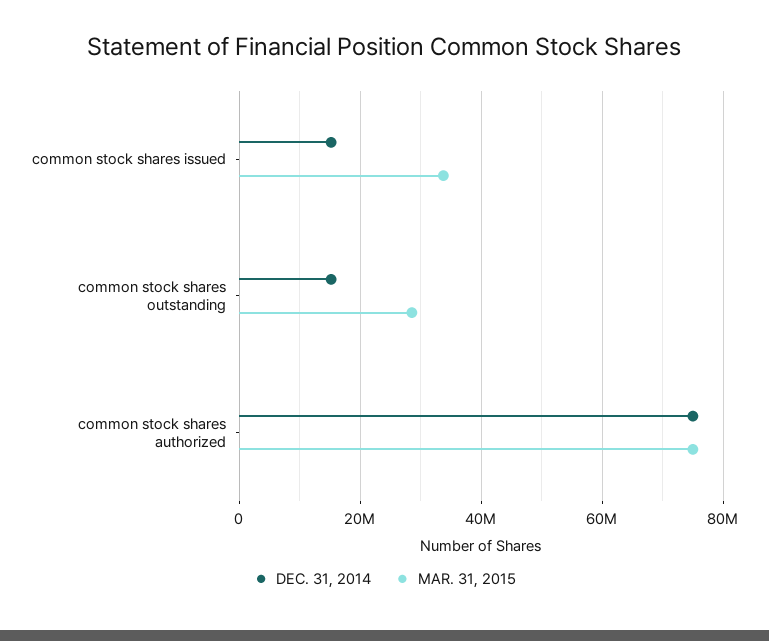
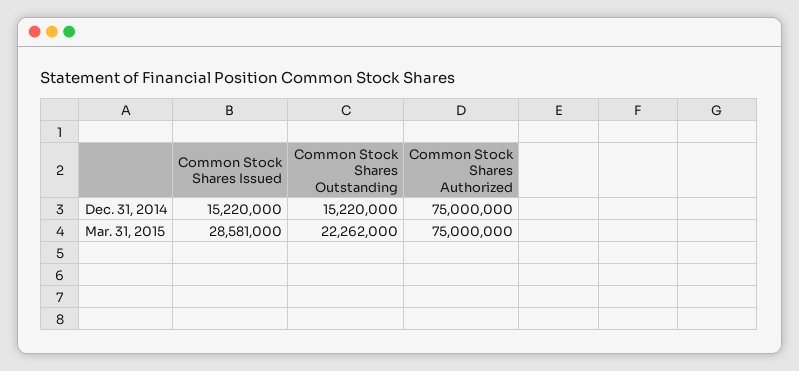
  {
    "DEC. 31, 2014": {
      "common stock shares issued": 15220000,
      "common stock shares outstanding": 15220000,
      "common stock shares authorized": 75000000
    },
    "MAR. 31, 2015": {
-     "common stock shares issued": 34000000,
+     "common stock shares issued": 28581000,
-     "common stock shares outstanding": 28000000,
+     "common stock shares outstanding": 22262000,
      "common stock shares authorized": 75000000
    }
  }

